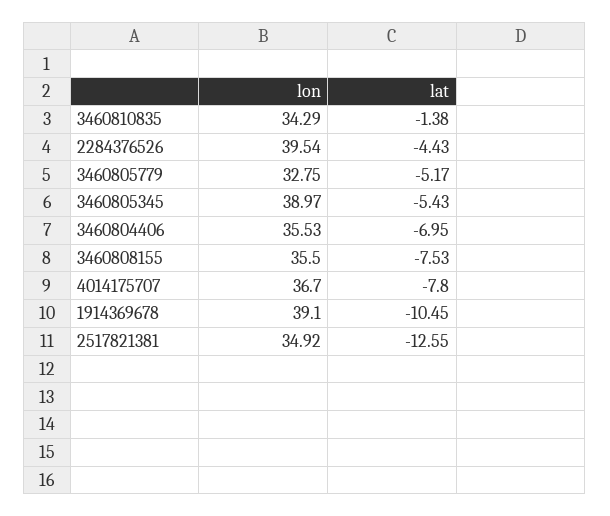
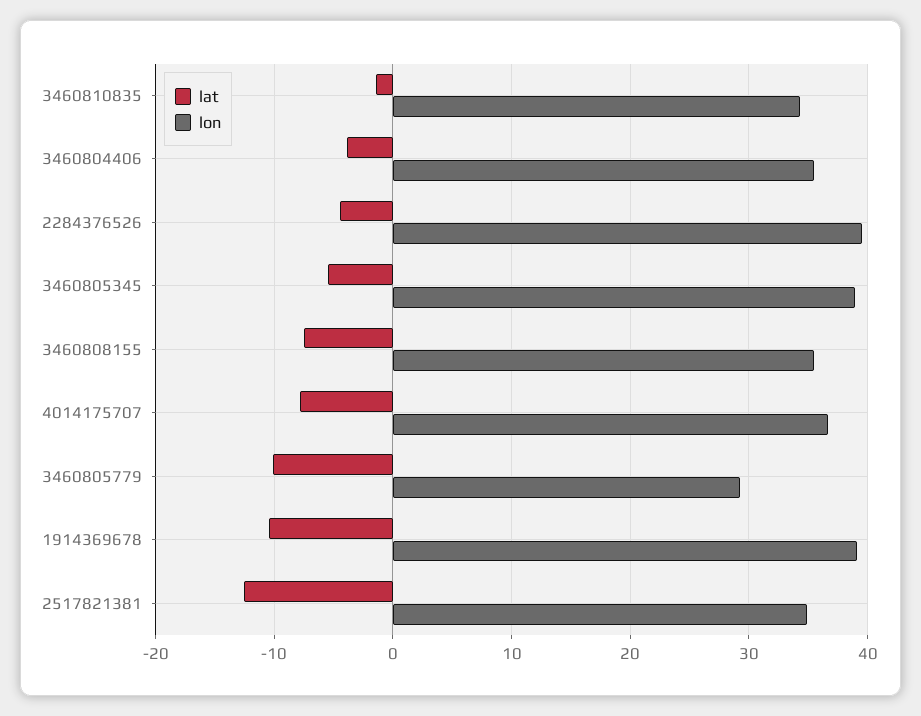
  {
    "lon": {
      "3460810835": 34.29,
      "2284376526": 39.54,
-     "3460805779": 32.75,
+     "3460805779": 29,
      "3460805345": 38.97,
      "3460804406": 35.53,
      "3460808155": 35.5,
      "4014175707": 36.7,
      "1914369678": 39.1,
      "2517821381": 34.92
    },
    "lat": {
      "3460810835": -1.38,
      "2284376526": -4.43,
-     "3460805779": -5.17,
+     "3460805779": -10,
      "3460805345": -5.43,
-     "3460804406": -6.95,
+     "3460804406": -4,
      "3460808155": -7.53,
      "4014175707": -7.8,
      "1914369678": -10.45,
      "2517821381": -12.55
    }
  }

